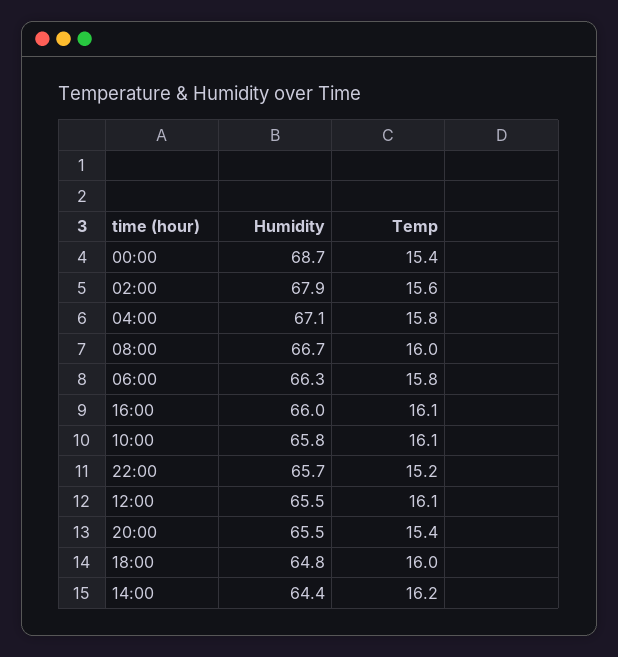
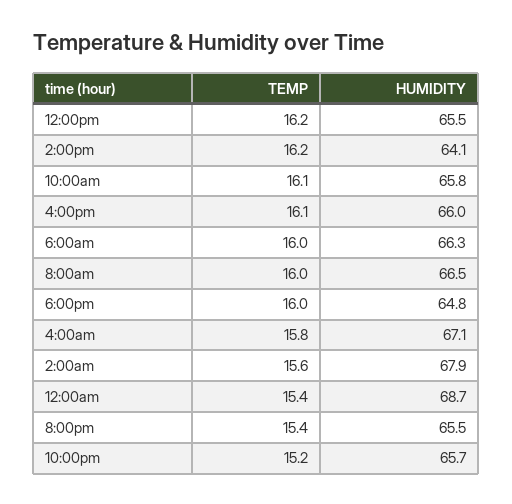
  {
    "Humidity": {
      "00:00": 68.7,
      "02:00": 67.9,
      "04:00": 67.1,
-     "08:00": 66.7,
+     "08:00": 66.5,
      "06:00": 66.3,
      "16:00": 66,
      "10:00": 65.8,
      "22:00": 65.7,
      "12:00": 65.5,
      "20:00": 65.5,
      "18:00": 64.8,
-     "14:00": 64.4
+     "14:00": 64.1
    },
    "Temp": {
      "00:00": 15.4,
      "02:00": 15.6,
      "04:00": 15.8,
      "08:00": 16,
-     "06:00": 15.8,
+     "06:00": 16,
      "16:00": 16.1,
      "10:00": 16.1,
      "22:00": 15.2,
-     "12:00": 16.1,
+     "12:00": 16.2,
      "20:00": 15.4,
      "18:00": 16,
      "14:00": 16.2
    }
  }

